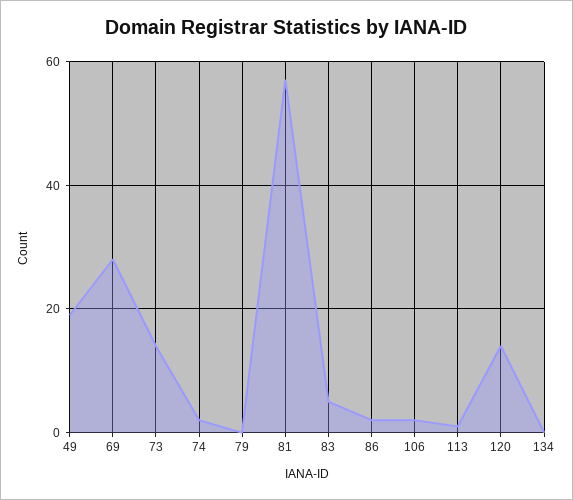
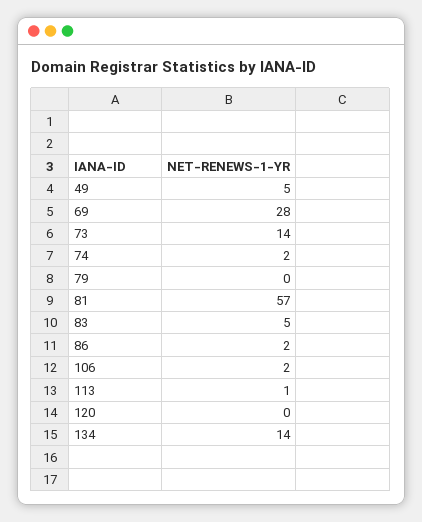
  {
-   "49": 20,
+   "49": 5,
    "69": 28,
    "73": 14,
    "74": 2,
    "79": 0,
    "81": 57,
    "83": 5,
    "86": 2,
    "106": 2,
    "113": 1,
-   "120": 15,
+   "120": 0,
-   "134": 0
+   "134": 14
  }

